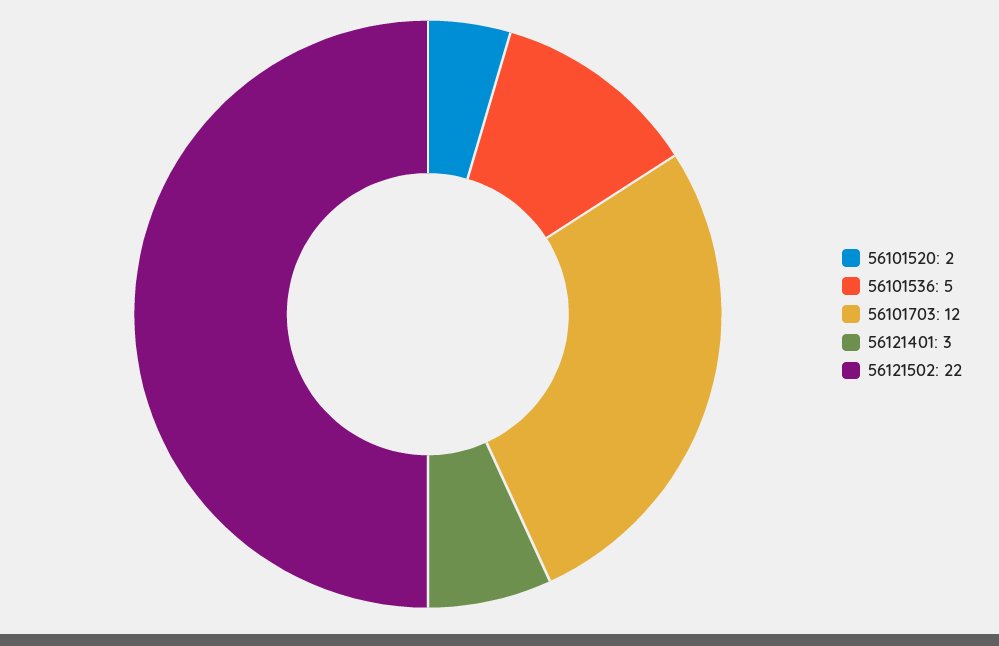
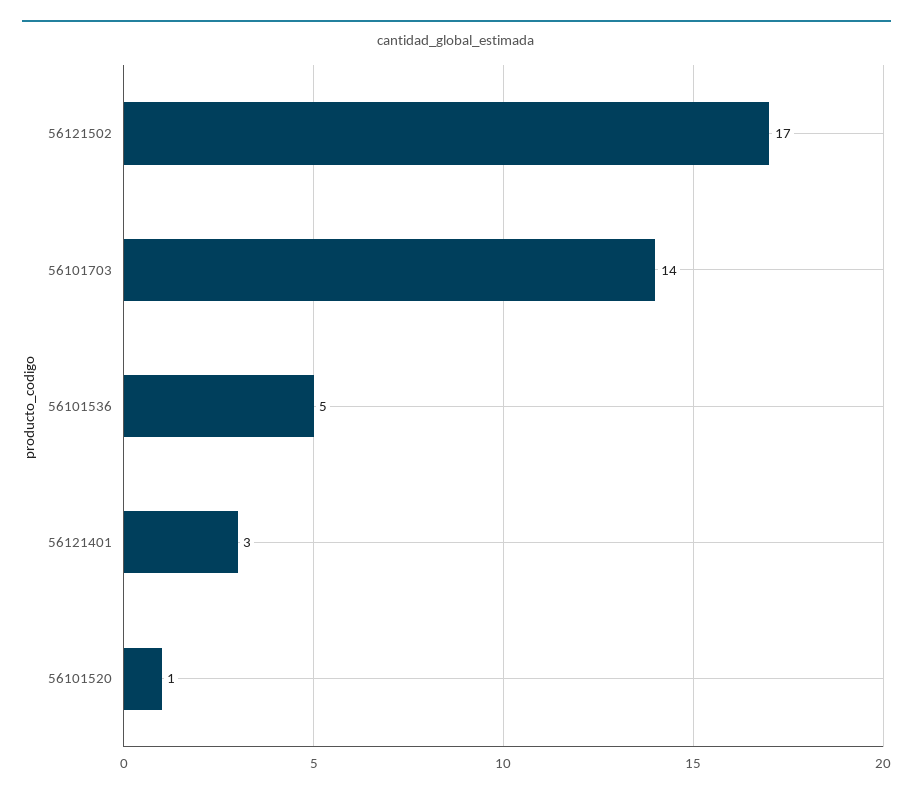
  {
-   "56101520": 2,
+   "56101520": 1,
    "56101536": 5,
-   "56101703": 12,
+   "56101703": 14,
    "56121401": 3,
-   "56121502": 22
+   "56121502": 17
  }

